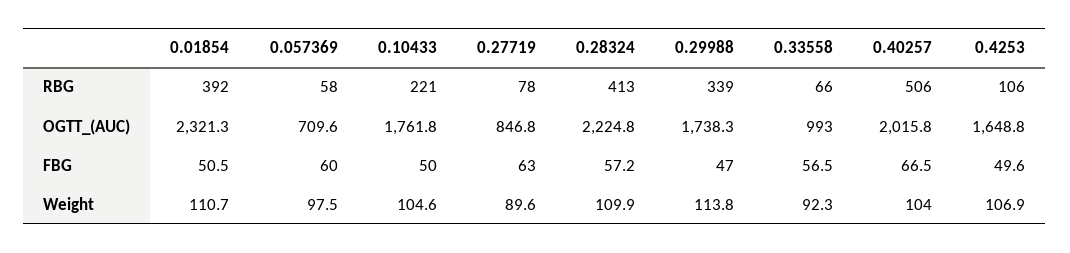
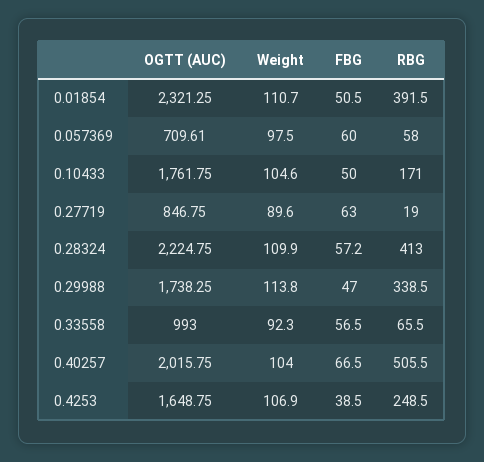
  {
    "0.01854": {
      "RBG": 391.5,
      "OGTT_(AUC)": 2321.25,
      "FBG": 50.5,
      "Weight": 110.7
    },
    "0.057369": {
      "RBG": 58,
      "OGTT_(AUC)": 709.61,
      "FBG": 60,
      "Weight": 97.5
    },
    "0.10433": {
-     "RBG": 221,
+     "RBG": 171,
      "OGTT_(AUC)": 1761.75,
      "FBG": 50,
      "Weight": 104.6
    },
    "0.27719": {
-     "RBG": 78,
+     "RBG": 19,
      "OGTT_(AUC)": 846.75,
      "FBG": 63,
      "Weight": 89.6
    },
    "0.28324": {
      "RBG": 413,
      "OGTT_(AUC)": 2224.75,
      "FBG": 57.2,
      "Weight": 109.9
    },
    "0.29988": {
      "RBG": 338.5,
      "OGTT_(AUC)": 1738.25,
      "FBG": 47,
      "Weight": 113.8
    },
    "0.33558": {
      "RBG": 65.5,
      "OGTT_(AUC)": 993,
      "FBG": 56.5,
      "Weight": 92.3
    },
    "0.40257": {
      "RBG": 505.5,
      "OGTT_(AUC)": 2015.75,
      "FBG": 66.5,
      "Weight": 104
    },
    "0.4253": {
-     "RBG": 106,
+     "RBG": 248.5,
      "OGTT_(AUC)": 1648.75,
-     "FBG": 49.6,
+     "FBG": 38.5,
      "Weight": 106.9
    }
  }

